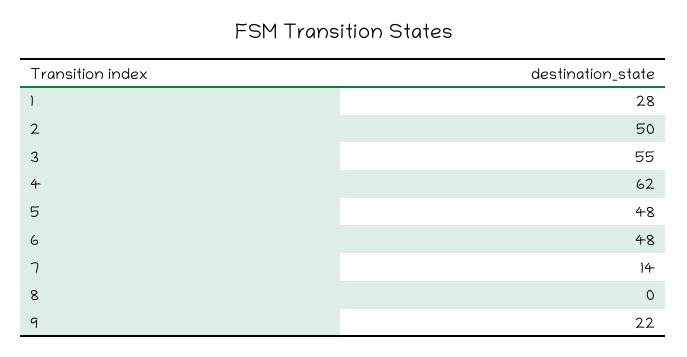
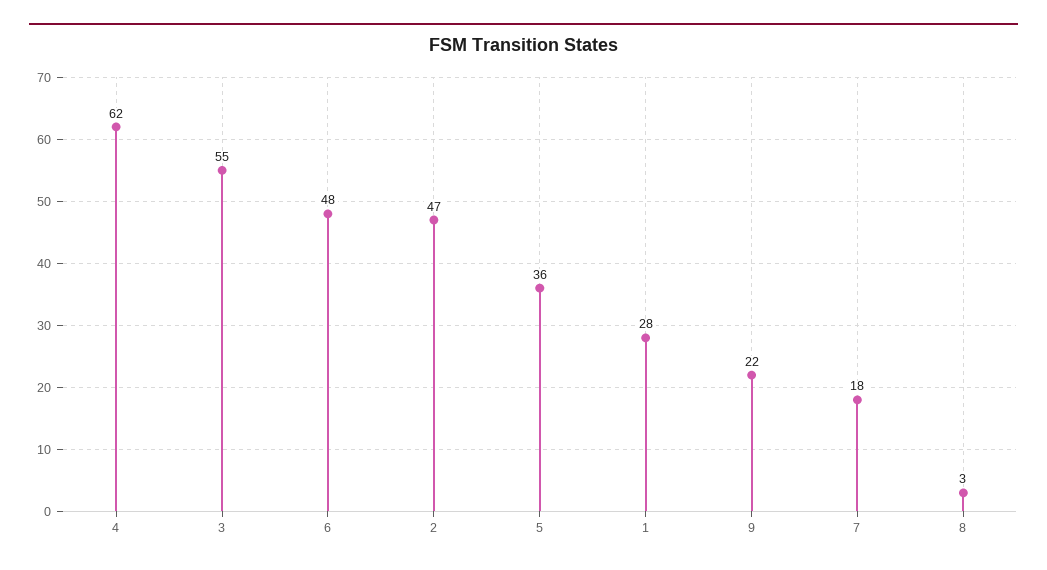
  {
    "1": 28,
-   "2": 50,
+   "2": 47,
    "3": 55,
    "4": 62,
-   "5": 48,
+   "5": 36,
    "6": 48,
-   "7": 14,
+   "7": 18,
-   "8": 0,
+   "8": 3,
    "9": 22
  }

